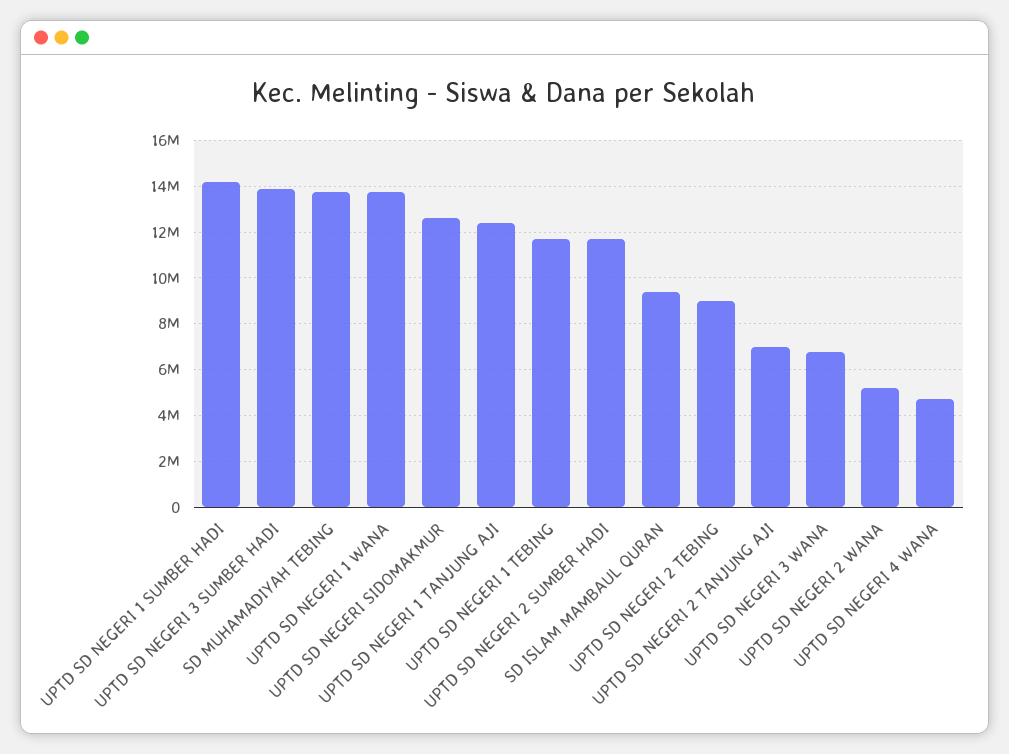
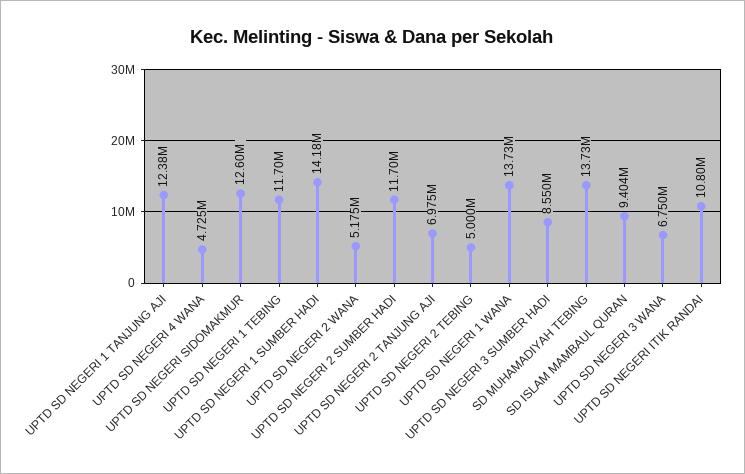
  {
    "UPTD SD NEGERI 1 SUMBER HADI": 14180000,
-   "UPTD SD NEGERI 3 SUMBER HADI": 14000000,
+   "UPTD SD NEGERI 3 SUMBER HADI": 8550000,
    "SD MUHAMADIYAH TEBING": 13730000,
    "UPTD SD NEGERI 1 WANA": 13730000,
    "UPTD SD NEGERI SIDOMAKMUR": 12600000,
    "UPTD SD NEGERI 1 TANJUNG AJI": 12380000,
    "UPTD SD NEGERI 1 TEBING": 11700000,
    "UPTD SD NEGERI 2 SUMBER HADI": 11700000,
    "SD ISLAM MAMBAUL QURAN": 9404000,
-   "UPTD SD NEGERI 2 TEBING": 9000000,
+   "UPTD SD NEGERI 2 TEBING": 5000000,
    "UPTD SD NEGERI 2 TANJUNG AJI": 6975000,
    "UPTD SD NEGERI 3 WANA": 6750000,
    "UPTD SD NEGERI 2 WANA": 5175000,
-   "UPTD SD NEGERI 4 WANA": 4725000
+   "UPTD SD NEGERI 4 WANA": 4725000,
+   "UPTD SD NEGERI ITIK RANDAI": 10800000
  }

